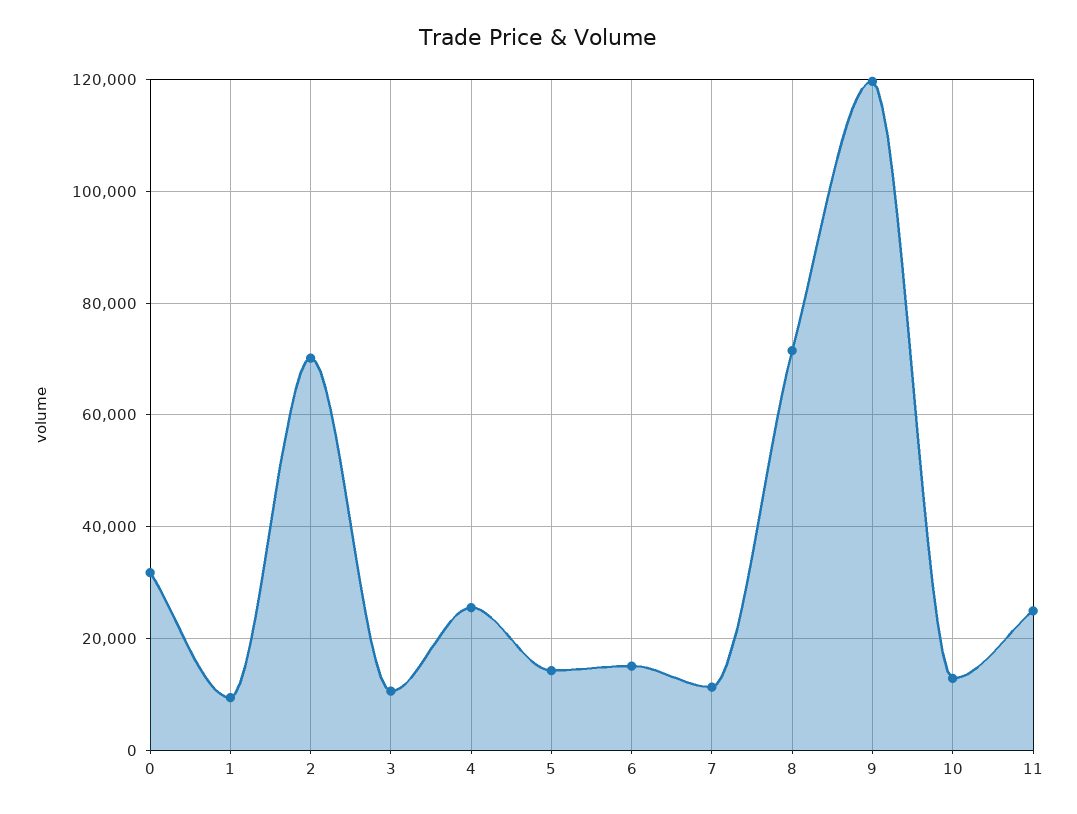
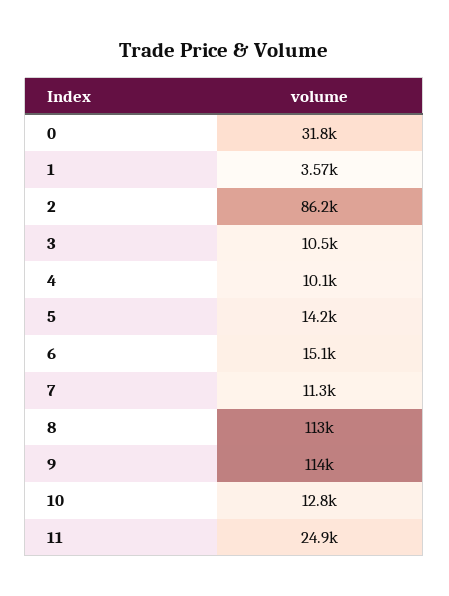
  {
    "0": 31800,
-   "1": 10000,
+   "1": 3570,
-   "2": 70000,
+   "2": 86200,
    "3": 10500,
-   "4": 26000,
+   "4": 10100,
    "5": 14200,
    "6": 15100,
    "7": 11300,
-   "8": 72000,
+   "8": 113000,
-   "9": 120000,
+   "9": 114000,
    "10": 12800,
    "11": 24900
  }

